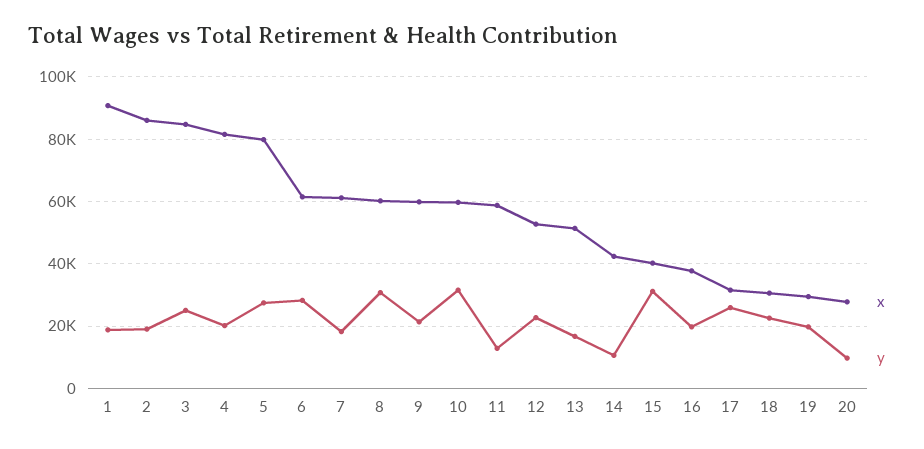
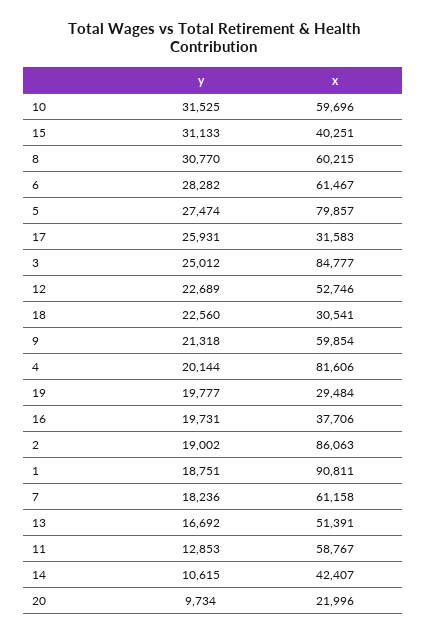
  {
    "x": {
      "1": 90811,
      "2": 86063,
      "3": 84777,
      "4": 81606,
      "5": 79857,
      "6": 61467,
      "7": 61158,
      "8": 60215,
      "9": 59854,
      "10": 59696,
      "11": 58767,
      "12": 52746,
      "13": 51391,
      "14": 42407,
      "15": 40251,
      "16": 37706,
      "17": 31583,
      "18": 30541,
      "19": 29484,
-     "20": 28000
+     "20": 21996
    },
    "y": {
      "1": 18751,
      "2": 19002,
      "3": 25012,
      "4": 20144,
      "5": 27474,
      "6": 28282,
      "7": 18236,
      "8": 30770,
      "9": 21318,
      "10": 31525,
      "11": 12853,
      "12": 22689,
      "13": 16692,
      "14": 10615,
      "15": 31133,
      "16": 19731,
      "17": 25931,
      "18": 22560,
      "19": 19777,
      "20": 9734
    }
  }

